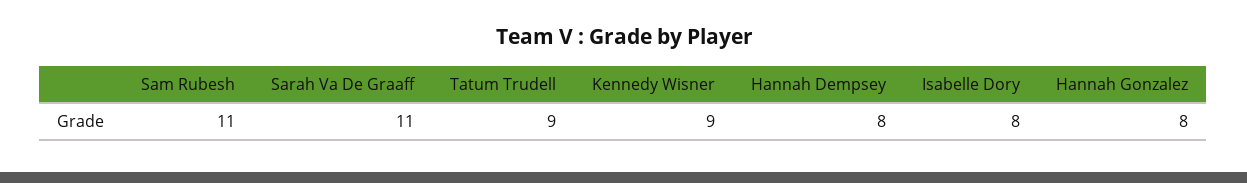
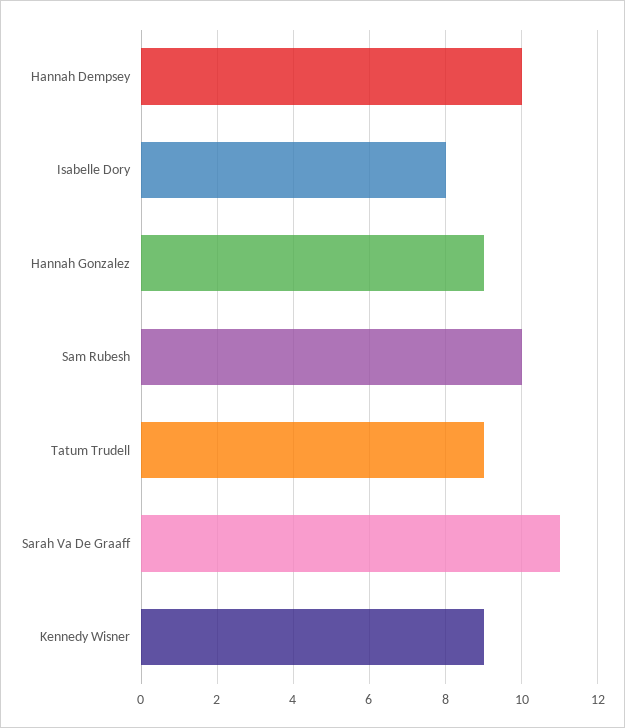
  {
-   "Sam Rubesh": 11,
+   "Sam Rubesh": 10,
    "Sarah Va De Graaff": 11,
    "Tatum Trudell": 9,
    "Kennedy Wisner": 9,
-   "Hannah Dempsey": 8,
+   "Hannah Dempsey": 10,
    "Isabelle Dory": 8,
-   "Hannah Gonzalez": 8
+   "Hannah Gonzalez": 9
  }

